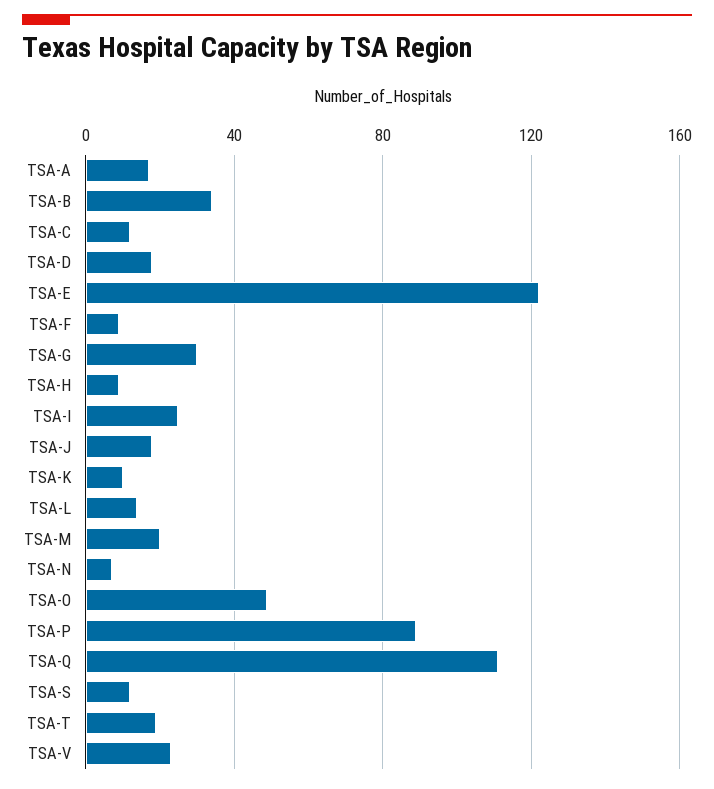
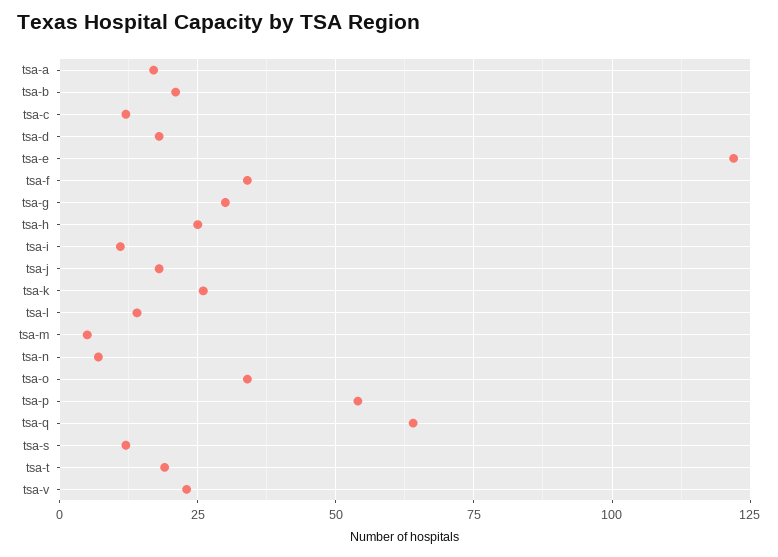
  {
    "TSA-A": 15,
-   "TSA-B": 35,
+   "TSA-B": 20,
    "TSA-C": 10,
    "TSA-D": 20,
    "TSA-E": 120,
-   "TSA-F": 10,
+   "TSA-F": 35,
    "TSA-G": 30,
-   "TSA-H": 10,
+   "TSA-H": 25,
-   "TSA-I": 25,
+   "TSA-I": 10,
    "TSA-J": 20,
-   "TSA-K": 10,
+   "TSA-K": 25,
    "TSA-L": 15,
-   "TSA-M": 20,
+   "TSA-M": 5,
    "TSA-N": 5,
-   "TSA-O": 50,
+   "TSA-O": 35,
-   "TSA-P": 90,
+   "TSA-P": 55,
-   "TSA-Q": 110,
+   "TSA-Q": 65,
    "TSA-S": 10,
    "TSA-T": 20,
    "TSA-V": 25
  }

